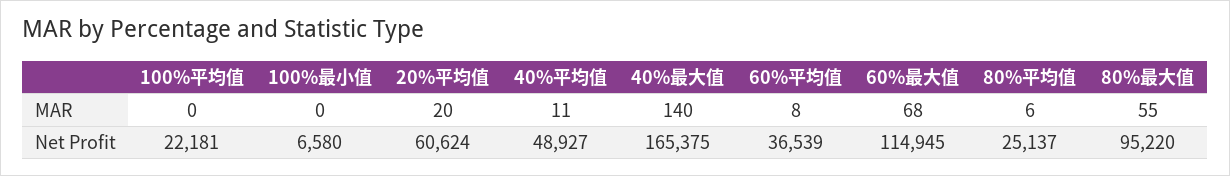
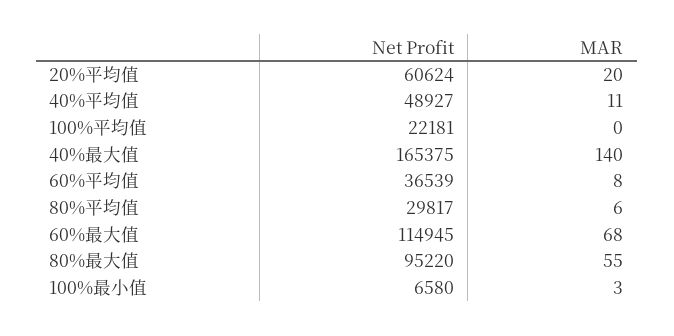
  {
    "100%平均值": {
      "MAR": 0,
      "Net Profit": 22181
    },
    "100%最小值": {
-     "MAR": 0,
+     "MAR": 3,
      "Net Profit": 6580
    },
    "20%平均值": {
      "MAR": 20,
      "Net Profit": 60624
    },
    "40%平均值": {
      "MAR": 11,
      "Net Profit": 48927
    },
    "40%最大值": {
      "MAR": 140,
      "Net Profit": 165375
    },
    "60%平均值": {
      "MAR": 8,
      "Net Profit": 36539
    },
    "60%最大值": {
      "MAR": 68,
      "Net Profit": 114945
    },
    "80%平均值": {
      "MAR": 6,
-     "Net Profit": 25137
+     "Net Profit": 29817
    },
    "80%最大值": {
      "MAR": 55,
      "Net Profit": 95220
    }
  }

